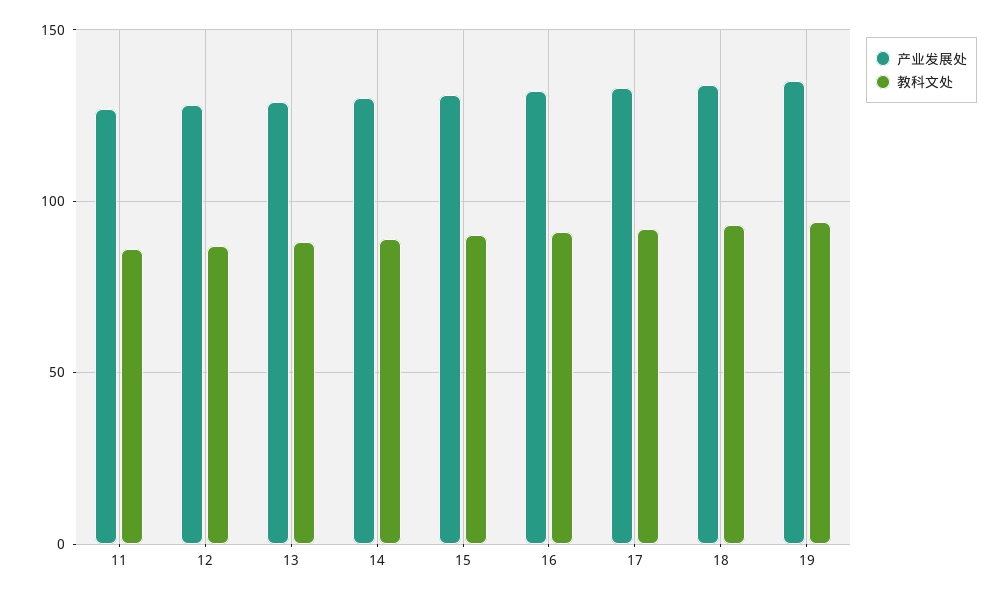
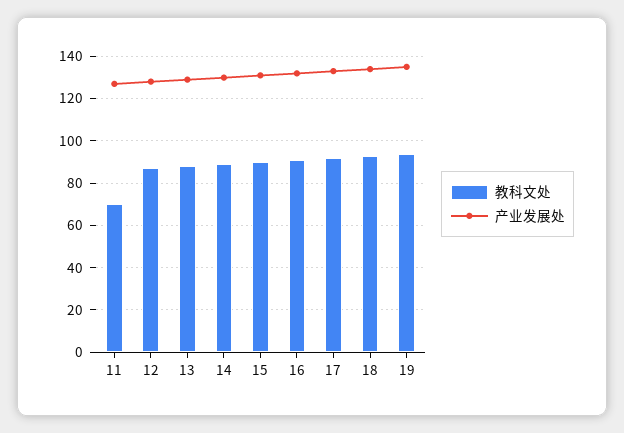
  {
    "产业发展处": {
      "11": 125,
      "12": 130,
      "13": 130,
      "14": 130,
      "15": 130,
      "16": 130,
      "17": 135,
      "18": 135,
      "19": 135
    },
    "教科文处": {
-     "11": 85,
+     "11": 70,
      "12": 85,
      "13": 90,
      "14": 90,
      "15": 90,
      "16": 90,
      "17": 90,
      "18": 95,
      "19": 95
    }
  }

